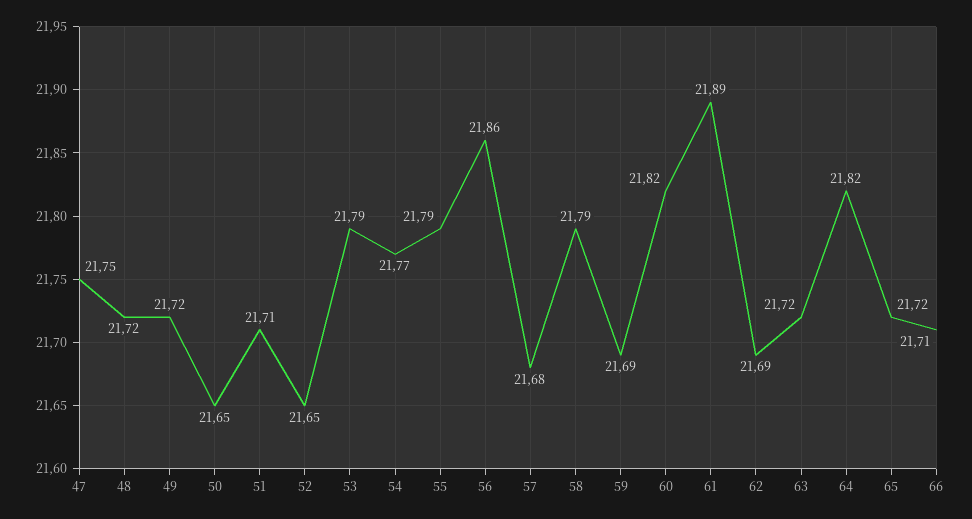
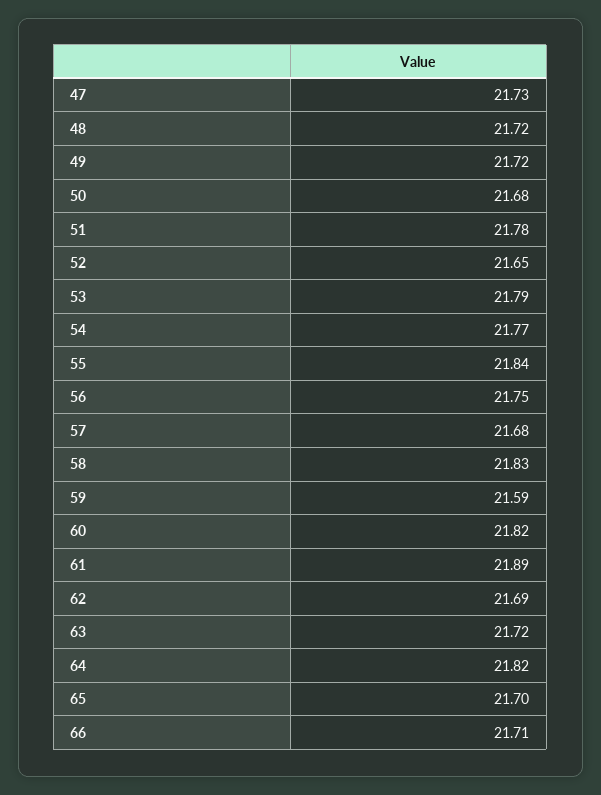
  {
-   "47": 21.75,
+   "47": 21.73,
    "48": 21.72,
    "49": 21.72,
-   "50": 21.65,
+   "50": 21.68,
-   "51": 21.71,
+   "51": 21.78,
    "52": 21.65,
    "53": 21.79,
    "54": 21.77,
-   "55": 21.79,
+   "55": 21.84,
-   "56": 21.86,
+   "56": 21.75,
    "57": 21.68,
-   "58": 21.79,
+   "58": 21.83,
-   "59": 21.69,
+   "59": 21.59,
    "60": 21.82,
    "61": 21.89,
    "62": 21.69,
    "63": 21.72,
    "64": 21.82,
-   "65": 21.72,
+   "65": 21.7,
    "66": 21.71
  }

